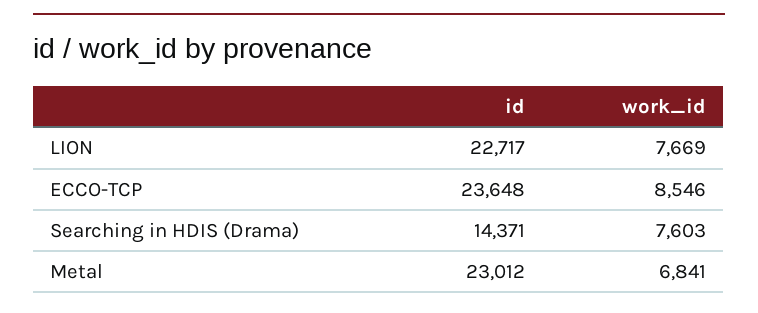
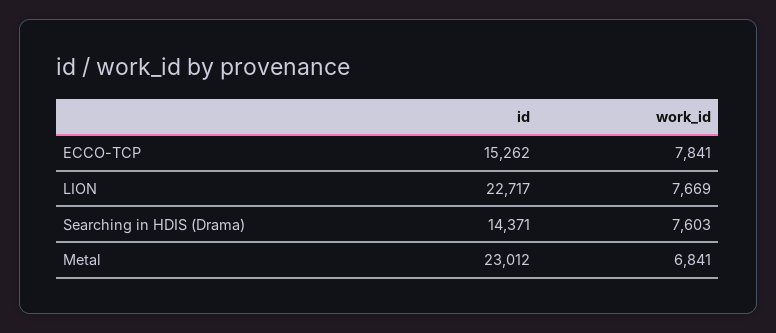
  {
    "id": {
      "LION": 22717,
-     "ECCO-TCP": 23648,
+     "ECCO-TCP": 15262,
      "Searching in HDIS (Drama)": 14371,
      "Metal": 23012
    },
    "work_id": {
      "LION": 7669,
-     "ECCO-TCP": 8546,
+     "ECCO-TCP": 7841,
      "Searching in HDIS (Drama)": 7603,
      "Metal": 6841
    }
  }

